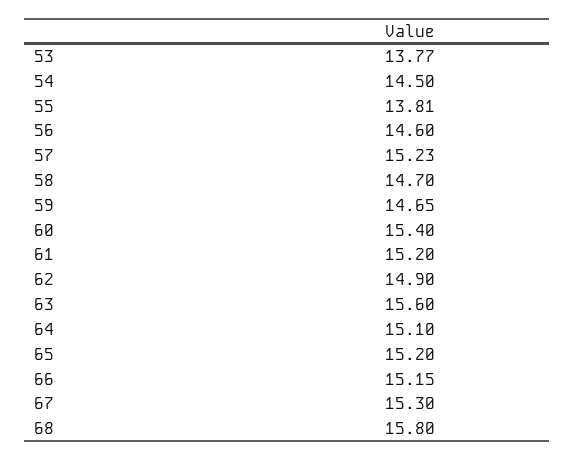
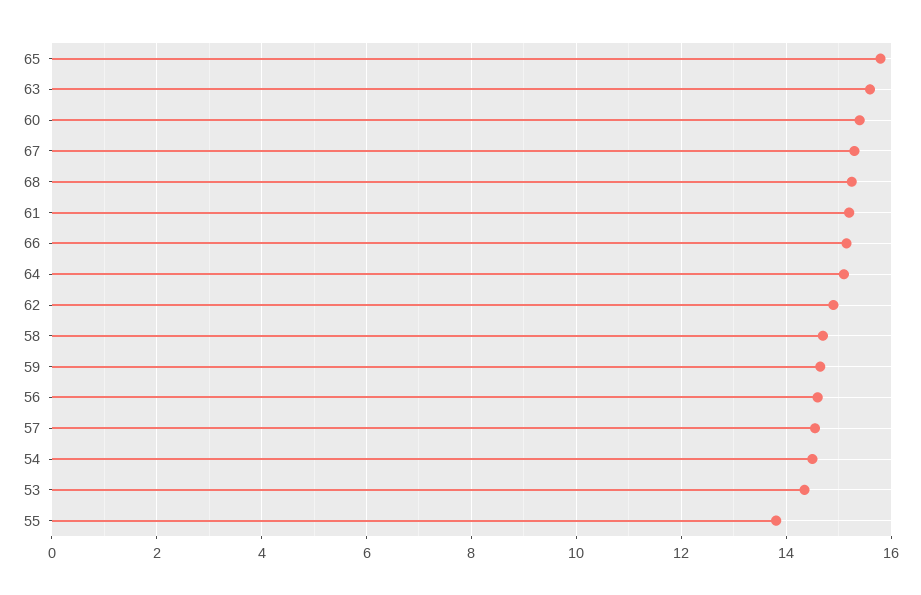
  {
-   "53": 13.77,
+   "53": 14.4,
    "54": 14.5,
    "55": 13.81,
    "56": 14.6,
-   "57": 15.23,
+   "57": 14.6,
    "58": 14.7,
    "59": 14.65,
    "60": 15.4,
    "61": 15.2,
    "62": 14.9,
    "63": 15.6,
    "64": 15.1,
-   "65": 15.2,
+   "65": 15.8,
    "66": 15.15,
    "67": 15.3,
-   "68": 15.8
+   "68": 15.2
  }

